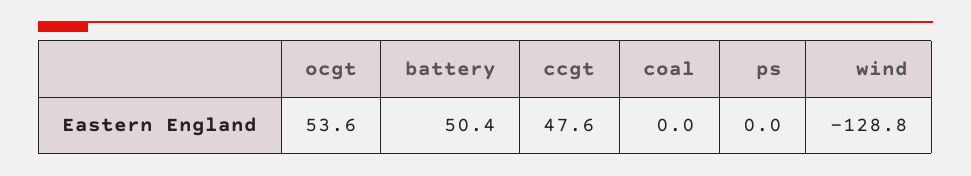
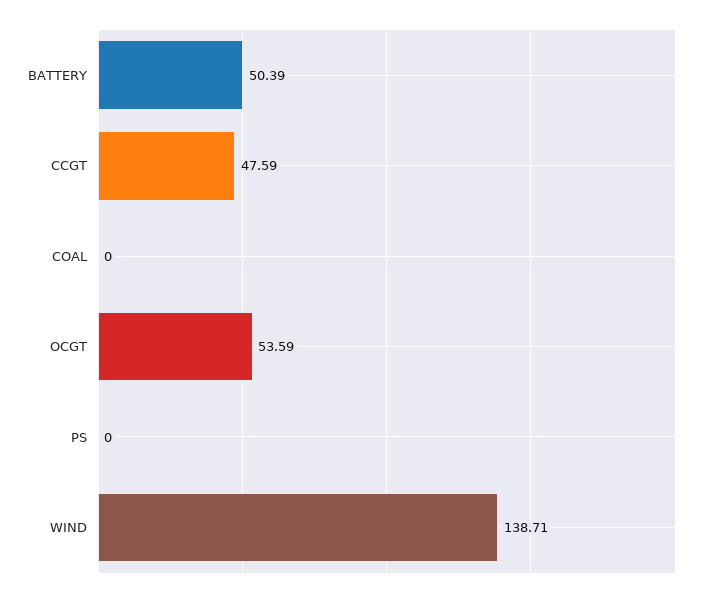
  {
    "ocgt": 53.59,
    "battery": 50.39,
    "ccgt": 47.59,
    "coal": 0,
    "ps": 0,
-   "wind": -128.8
+   "wind": 138.71
  }

